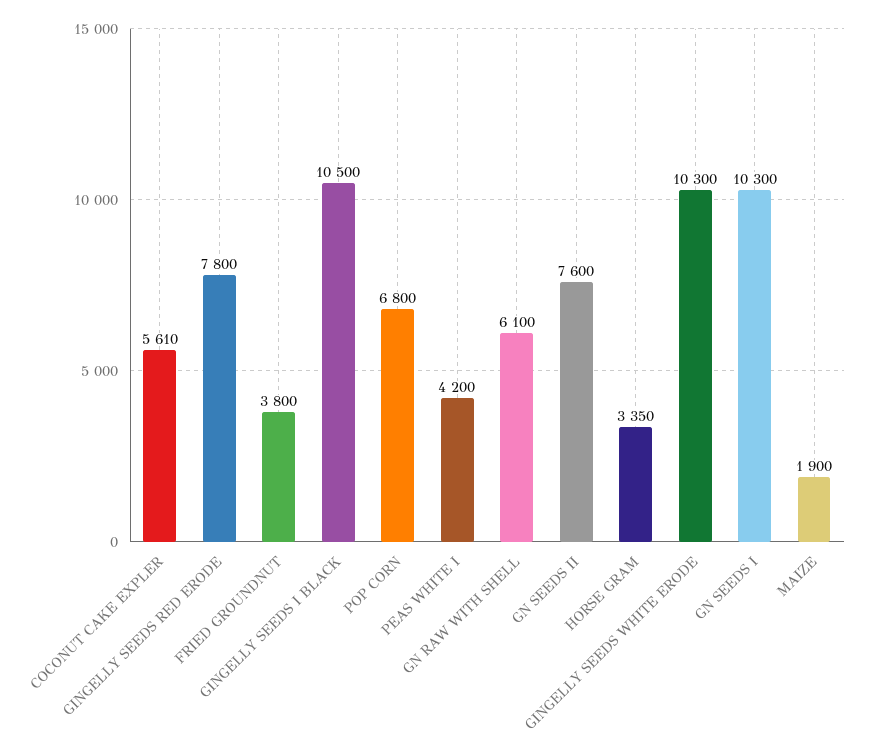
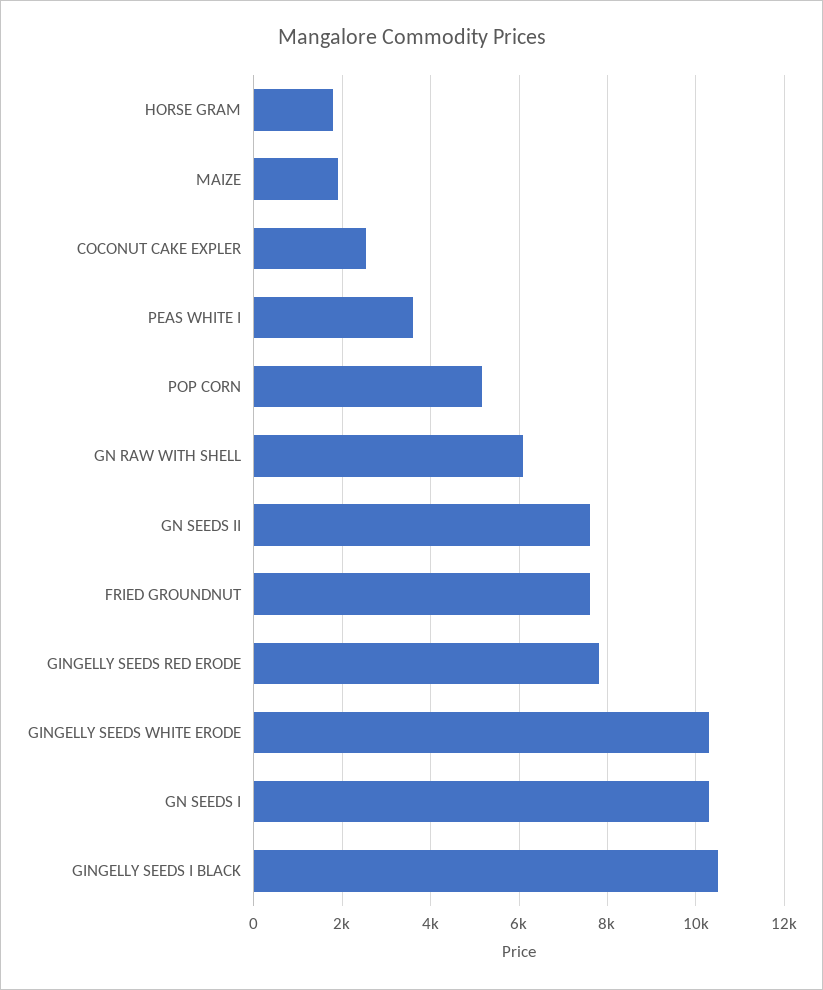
  {
-   "COCONUT CAKE EXPLER": 5610,
+   "COCONUT CAKE EXPLER": 2600,
    "GINGELLY SEEDS RED ERODE": 7800,
-   "FRIED GROUNDNUT": 3800,
+   "FRIED GROUNDNUT": 7600,
    "GINGELLY SEEDS I BLACK": 10500,
-   "POP CORN": 6800,
+   "POP CORN": 5200,
-   "PEAS WHITE I": 4200,
+   "PEAS WHITE I": 3600,
    "GN RAW WITH SHELL": 6100,
    "GN SEEDS II": 7600,
-   "HORSE GRAM": 3350,
+   "HORSE GRAM": 1800,
    "GINGELLY SEEDS WHITE ERODE": 10300,
    "GN SEEDS I": 10300,
    "MAIZE": 1900
  }

